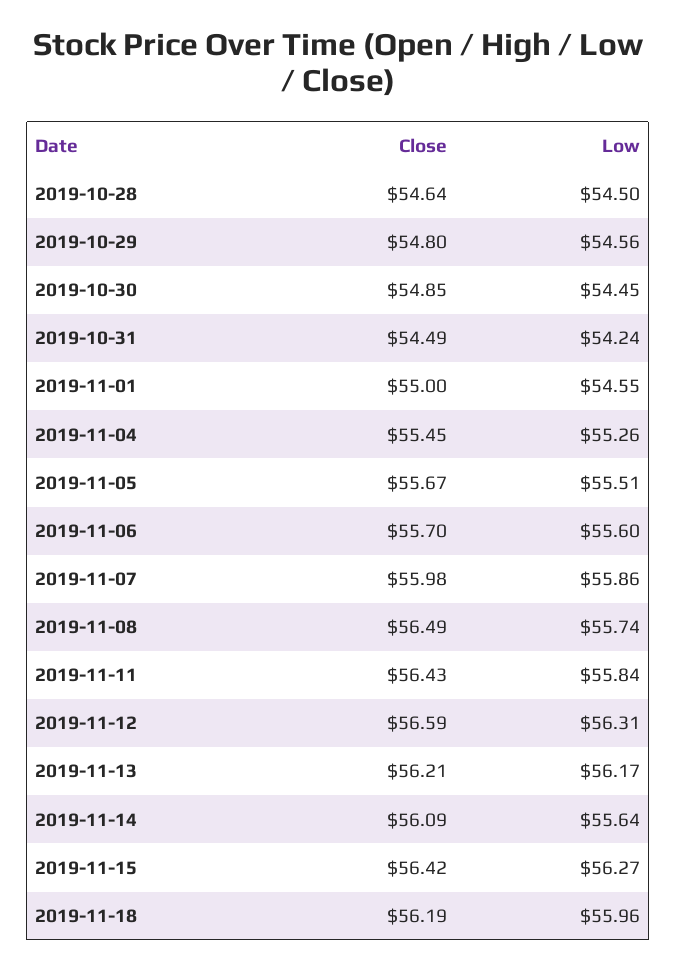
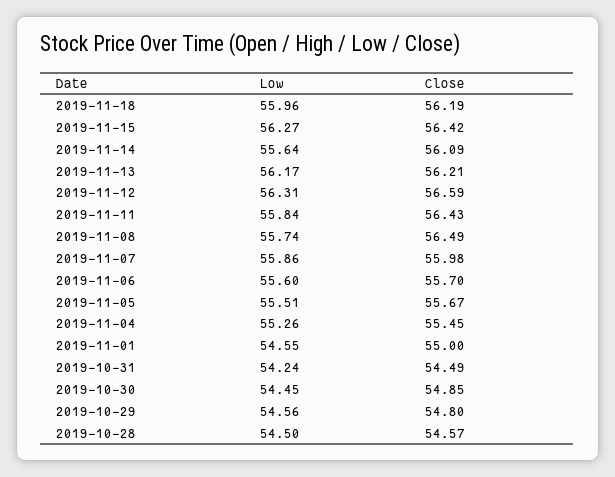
  {
    "Close": {
-     "2019-10-28": 54.64,
+     "2019-10-28": 54.57,
      "2019-10-29": 54.8,
      "2019-10-30": 54.85,
      "2019-10-31": 54.49,
      "2019-11-01": 55,
      "2019-11-04": 55.45,
      "2019-11-05": 55.67,
      "2019-11-06": 55.7,
      "2019-11-07": 55.98,
      "2019-11-08": 56.49,
      "2019-11-11": 56.43,
      "2019-11-12": 56.59,
      "2019-11-13": 56.21,
      "2019-11-14": 56.09,
      "2019-11-15": 56.42,
      "2019-11-18": 56.19
    },
    "Low": {
      "2019-10-28": 54.5,
      "2019-10-29": 54.56,
      "2019-10-30": 54.45,
      "2019-10-31": 54.24,
      "2019-11-01": 54.55,
      "2019-11-04": 55.26,
      "2019-11-05": 55.51,
      "2019-11-06": 55.6,
      "2019-11-07": 55.86,
      "2019-11-08": 55.74,
      "2019-11-11": 55.84,
      "2019-11-12": 56.31,
      "2019-11-13": 56.17,
      "2019-11-14": 55.64,
      "2019-11-15": 56.27,
      "2019-11-18": 55.96
    }
  }

